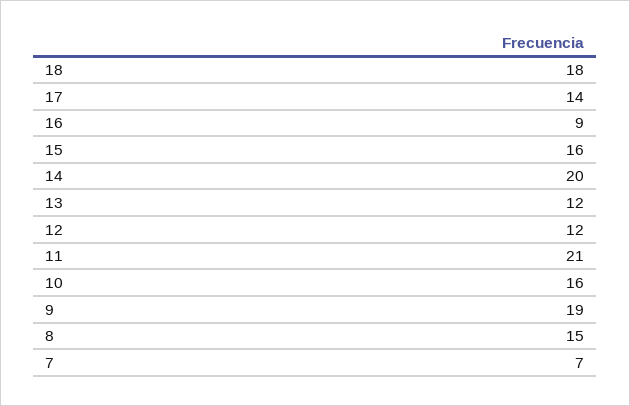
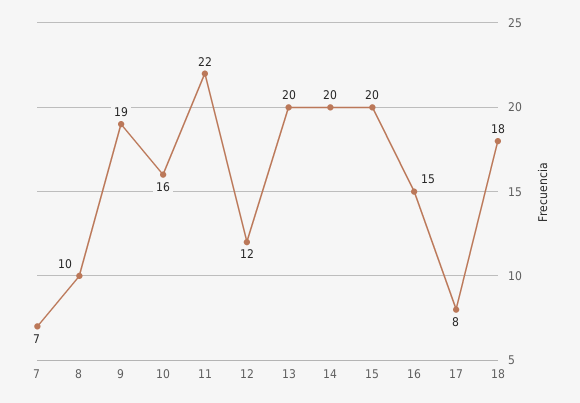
  {
    "18": 18,
-   "17": 14,
+   "17": 8,
-   "16": 9,
+   "16": 15,
-   "15": 16,
+   "15": 20,
    "14": 20,
-   "13": 12,
+   "13": 20,
    "12": 12,
-   "11": 21,
+   "11": 22,
    "10": 16,
    "9": 19,
-   "8": 15,
+   "8": 10,
    "7": 7
  }

